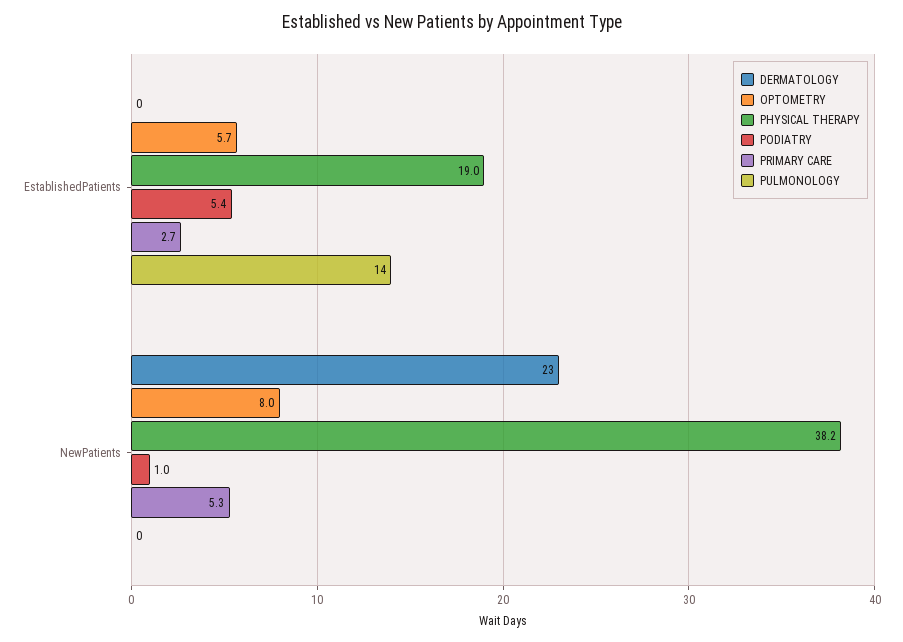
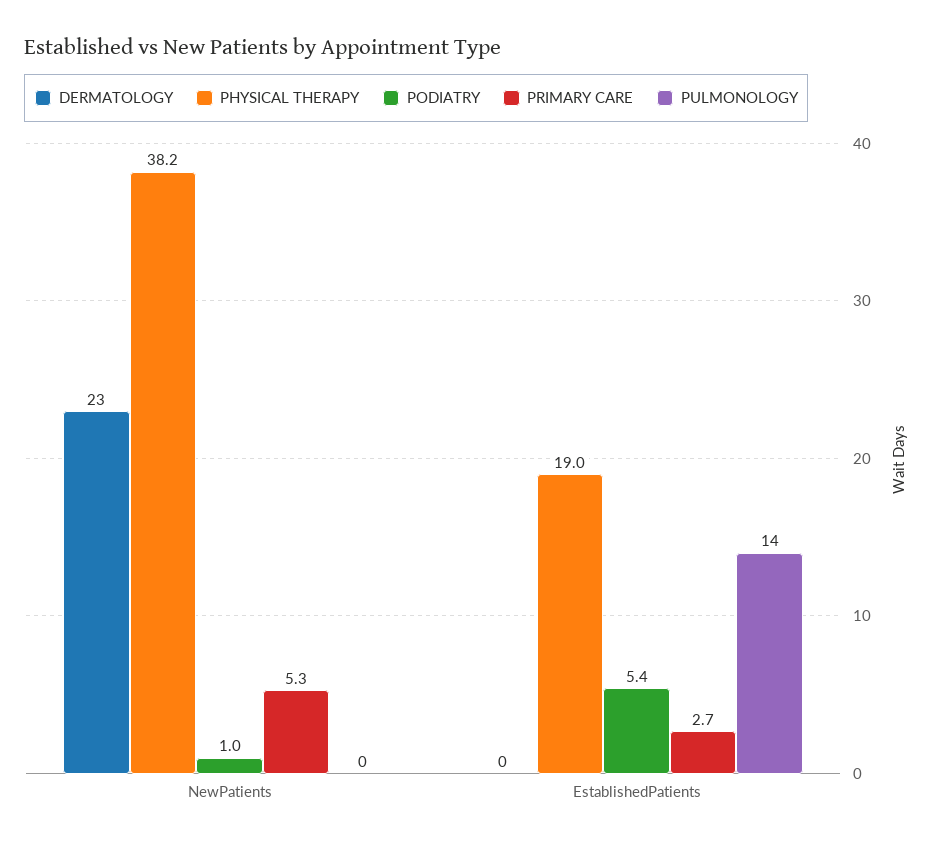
  {
    "DERMATOLOGY": {
      "EstablishedPatients": 0,
      "NewPatients": 23
    },
-   "OPTOMETRY": {
-     "EstablishedPatients": 5.7,
-     "NewPatients": 8
-   },
    "PHYSICAL THERAPY": {
      "EstablishedPatients": 19,
      "NewPatients": 38.2
    },
    "PODIATRY": {
      "EstablishedPatients": 5.4,
      "NewPatients": 1
    },
    "PRIMARY CARE": {
      "EstablishedPatients": 2.7,
      "NewPatients": 5.3
    },
    "PULMONOLOGY": {
      "EstablishedPatients": 14,
      "NewPatients": 0
    }
  }

